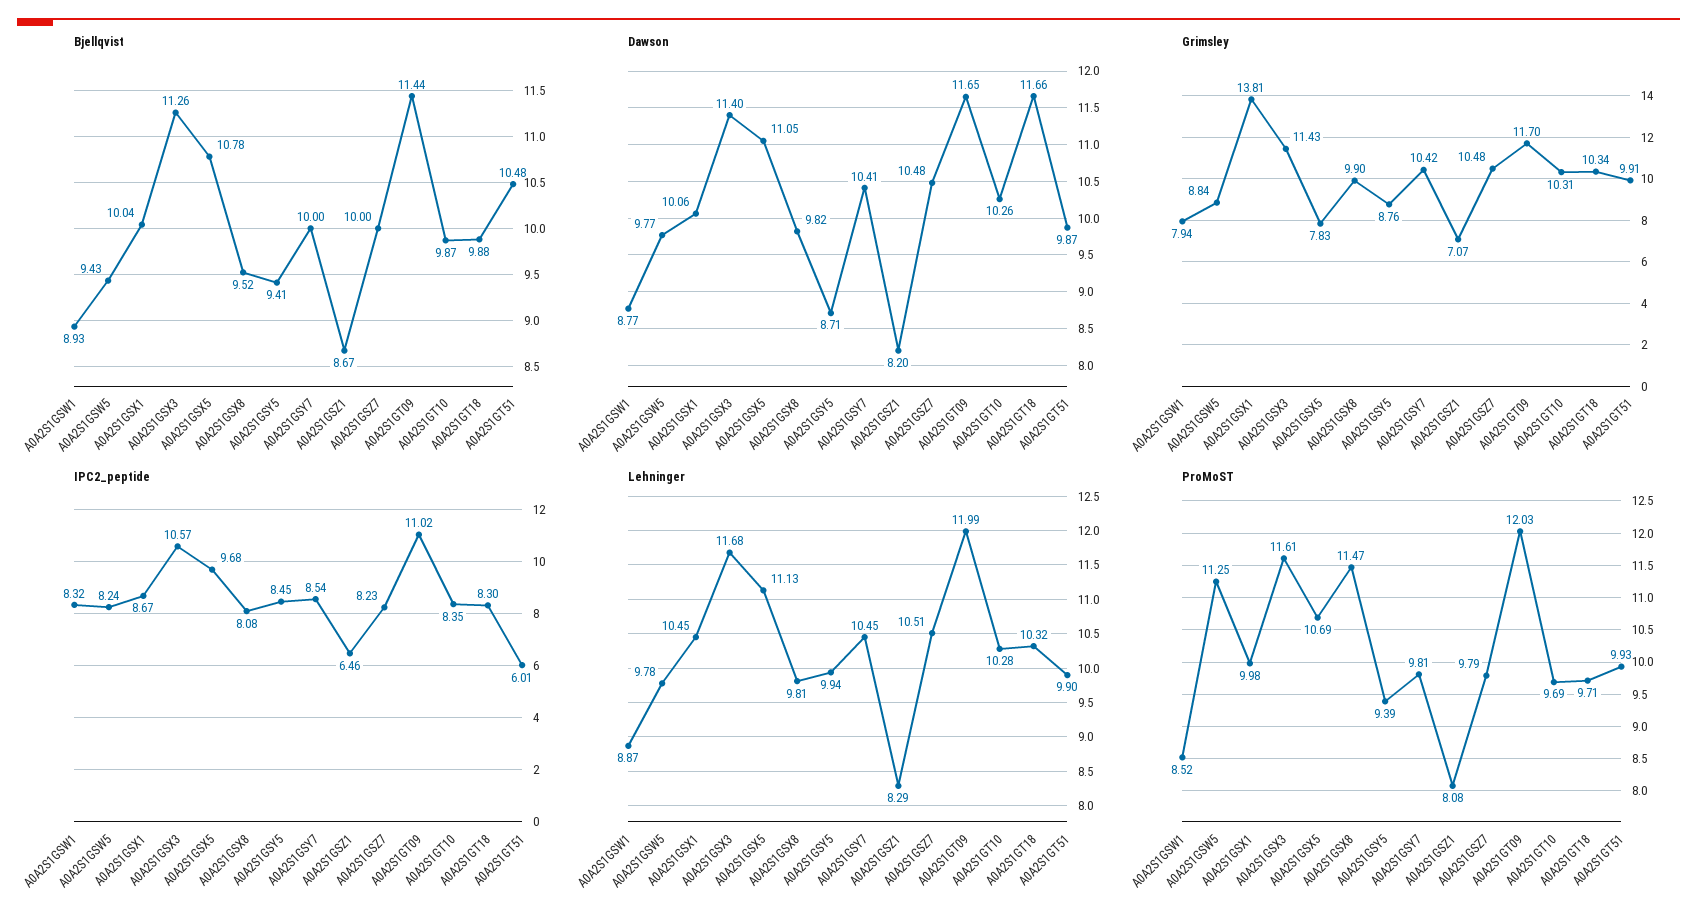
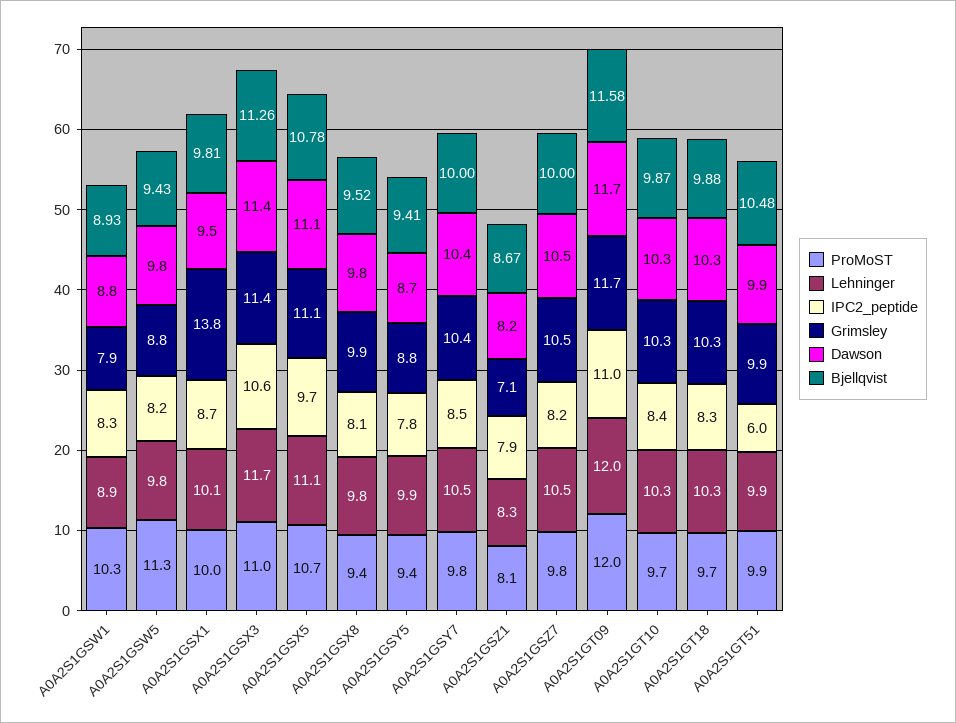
  {
    "Bjellqvist": {
      "A0A2S1GSW1": 8.93,
      "A0A2S1GSW5": 9.43,
-     "A0A2S1GSX1": 10.04,
+     "A0A2S1GSX1": 9.81,
      "A0A2S1GSX3": 11.26,
      "A0A2S1GSX5": 10.78,
      "A0A2S1GSX8": 9.52,
      "A0A2S1GSY5": 9.41,
      "A0A2S1GSY7": 10,
      "A0A2S1GSZ1": 8.67,
      "A0A2S1GSZ7": 10,
-     "A0A2S1GT09": 11.44,
+     "A0A2S1GT09": 11.58,
      "A0A2S1GT10": 9.87,
      "A0A2S1GT18": 9.88,
      "A0A2S1GT51": 10.48
    },
    "Dawson": {
      "A0A2S1GSW1": 8.77,
      "A0A2S1GSW5": 9.77,
-     "A0A2S1GSX1": 10.06,
+     "A0A2S1GSX1": 9.5,
      "A0A2S1GSX3": 11.4,
      "A0A2S1GSX5": 11.05,
      "A0A2S1GSX8": 9.82,
      "A0A2S1GSY5": 8.71,
      "A0A2S1GSY7": 10.41,
      "A0A2S1GSZ1": 8.2,
      "A0A2S1GSZ7": 10.48,
      "A0A2S1GT09": 11.65,
      "A0A2S1GT10": 10.26,
-     "A0A2S1GT18": 11.66,
+     "A0A2S1GT18": 10.3,
      "A0A2S1GT51": 9.87
    },
    "Grimsley": {
      "A0A2S1GSW1": 7.94,
      "A0A2S1GSW5": 8.84,
      "A0A2S1GSX1": 13.81,
      "A0A2S1GSX3": 11.43,
-     "A0A2S1GSX5": 7.83,
+     "A0A2S1GSX5": 11.1,
      "A0A2S1GSX8": 9.9,
      "A0A2S1GSY5": 8.76,
      "A0A2S1GSY7": 10.42,
      "A0A2S1GSZ1": 7.07,
      "A0A2S1GSZ7": 10.48,
      "A0A2S1GT09": 11.7,
      "A0A2S1GT10": 10.31,
      "A0A2S1GT18": 10.34,
      "A0A2S1GT51": 9.91
    },
    "IPC2_peptide": {
      "A0A2S1GSW1": 8.32,
      "A0A2S1GSW5": 8.24,
      "A0A2S1GSX1": 8.67,
      "A0A2S1GSX3": 10.57,
      "A0A2S1GSX5": 9.68,
      "A0A2S1GSX8": 8.08,
-     "A0A2S1GSY5": 8.45,
+     "A0A2S1GSY5": 7.8,
      "A0A2S1GSY7": 8.54,
-     "A0A2S1GSZ1": 6.46,
+     "A0A2S1GSZ1": 7.9,
      "A0A2S1GSZ7": 8.23,
      "A0A2S1GT09": 11.02,
      "A0A2S1GT10": 8.35,
      "A0A2S1GT18": 8.3,
      "A0A2S1GT51": 6.01
    },
    "Lehninger": {
      "A0A2S1GSW1": 8.87,
      "A0A2S1GSW5": 9.78,
-     "A0A2S1GSX1": 10.45,
+     "A0A2S1GSX1": 10.1,
      "A0A2S1GSX3": 11.68,
      "A0A2S1GSX5": 11.13,
      "A0A2S1GSX8": 9.81,
      "A0A2S1GSY5": 9.94,
      "A0A2S1GSY7": 10.45,
      "A0A2S1GSZ1": 8.29,
      "A0A2S1GSZ7": 10.51,
      "A0A2S1GT09": 11.99,
      "A0A2S1GT10": 10.28,
      "A0A2S1GT18": 10.32,
      "A0A2S1GT51": 9.9
    },
    "ProMoST": {
-     "A0A2S1GSW1": 8.52,
+     "A0A2S1GSW1": 10.3,
      "A0A2S1GSW5": 11.25,
      "A0A2S1GSX1": 9.98,
-     "A0A2S1GSX3": 11.61,
+     "A0A2S1GSX3": 11,
      "A0A2S1GSX5": 10.69,
-     "A0A2S1GSX8": 11.47,
+     "A0A2S1GSX8": 9.4,
      "A0A2S1GSY5": 9.39,
      "A0A2S1GSY7": 9.81,
      "A0A2S1GSZ1": 8.08,
      "A0A2S1GSZ7": 9.79,
      "A0A2S1GT09": 12.03,
      "A0A2S1GT10": 9.69,
      "A0A2S1GT18": 9.71,
      "A0A2S1GT51": 9.93
    }
  }

